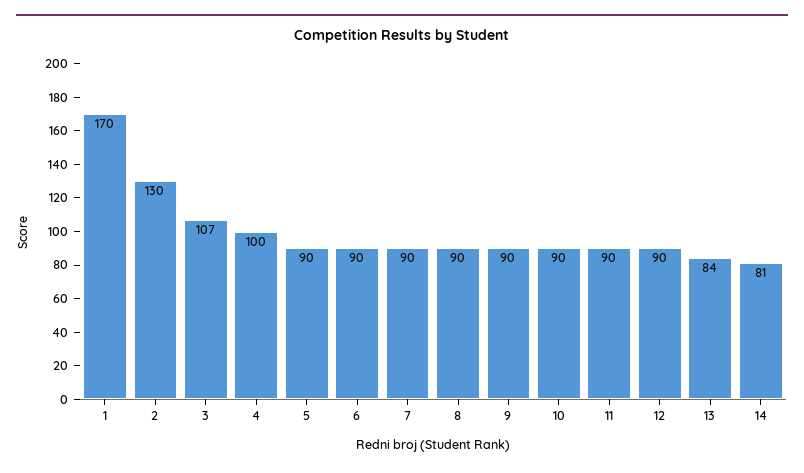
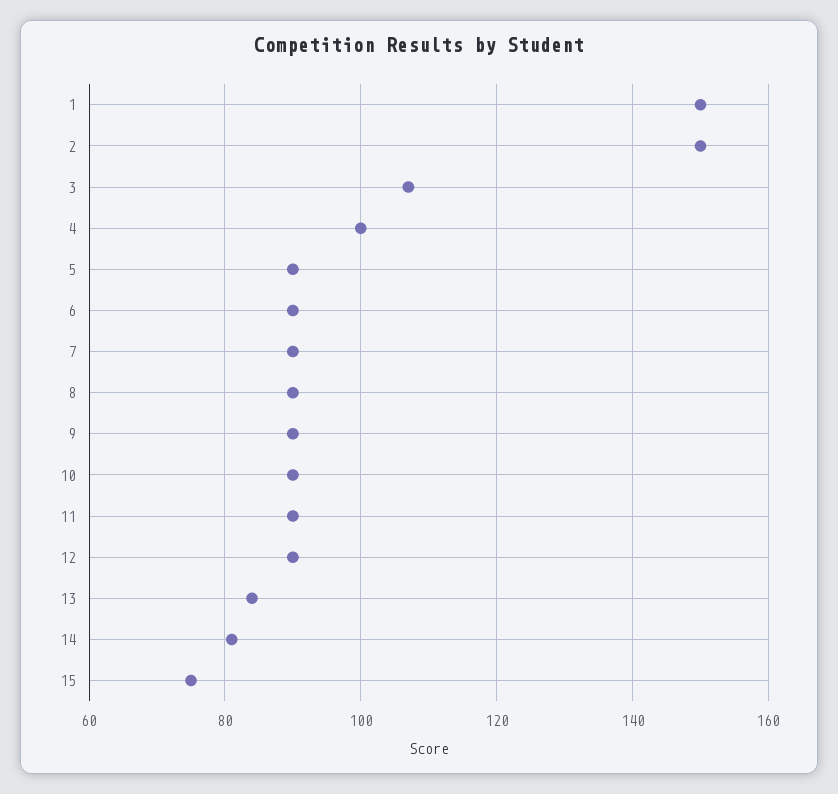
  {
-   "1": 170,
+   "1": 150,
-   "2": 130,
+   "2": 150,
    "3": 107,
    "4": 100,
    "5": 90,
    "6": 90,
    "7": 90,
    "8": 90,
    "9": 90,
    "10": 90,
    "11": 90,
    "12": 90,
    "13": 84,
-   "14": 81
+   "14": 81,
+   "15": 75
  }

